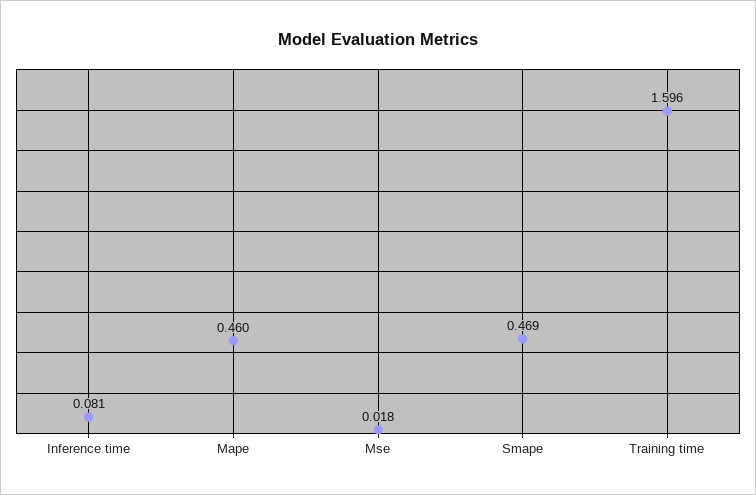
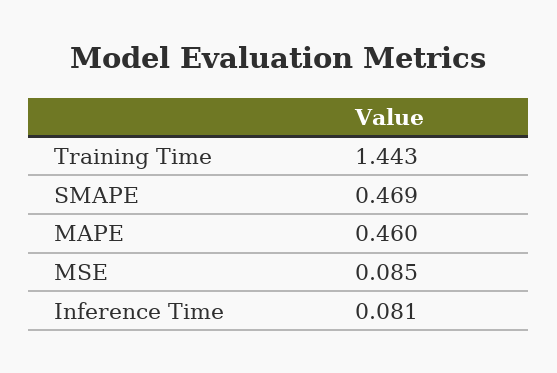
  {
    "Inference time": 0.081,
    "Mape": 0.46,
-   "Mse": 0.018,
+   "Mse": 0.085,
    "Smape": 0.469,
-   "Training time": 1.596
+   "Training time": 1.443
  }

